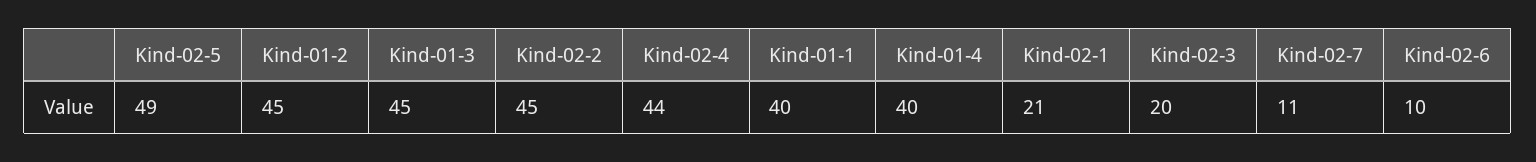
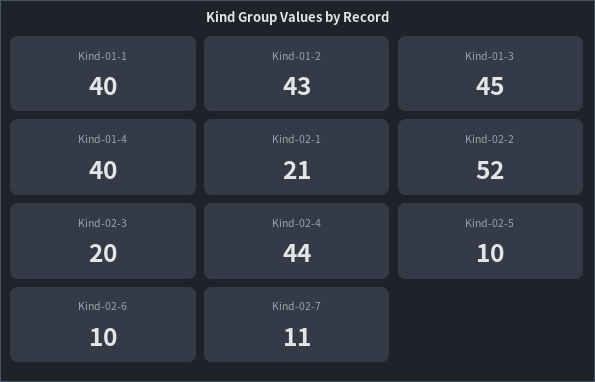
  {
-   "Kind-02-5": 49,
+   "Kind-02-5": 10,
-   "Kind-01-2": 45,
+   "Kind-01-2": 43,
    "Kind-01-3": 45,
-   "Kind-02-2": 45,
+   "Kind-02-2": 52,
    "Kind-02-4": 44,
    "Kind-01-1": 40,
    "Kind-01-4": 40,
    "Kind-02-1": 21,
    "Kind-02-3": 20,
    "Kind-02-7": 11,
    "Kind-02-6": 10
  }

